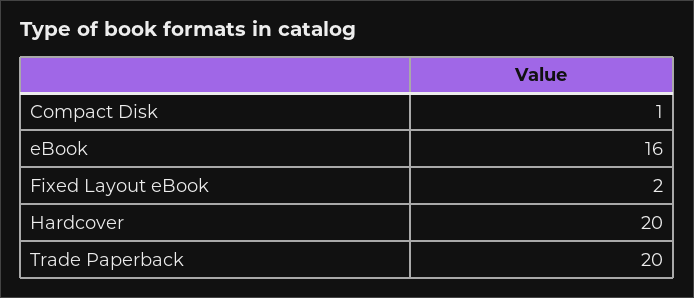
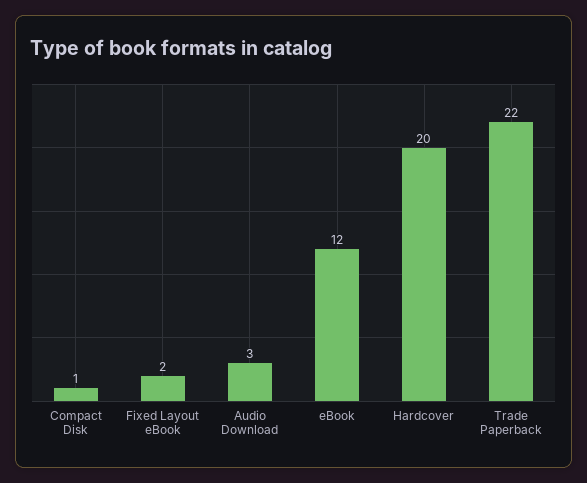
  {
    "Compact Disk": 1,
-   "eBook": 16,
+   "eBook": 12,
    "Fixed Layout eBook": 2,
    "Hardcover": 20,
-   "Trade Paperback": 20
+   "Trade Paperback": 22,
+   "Audio Download": 3
  }

